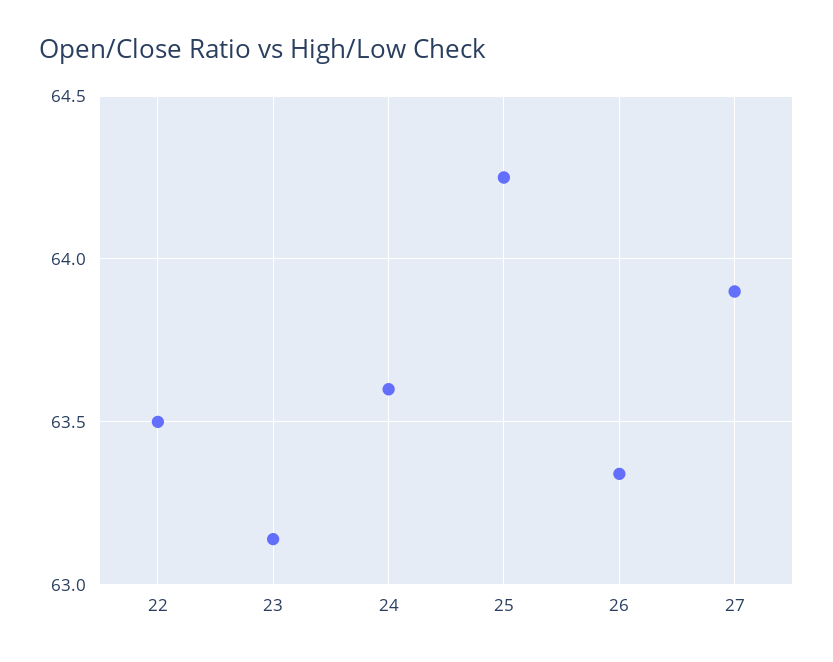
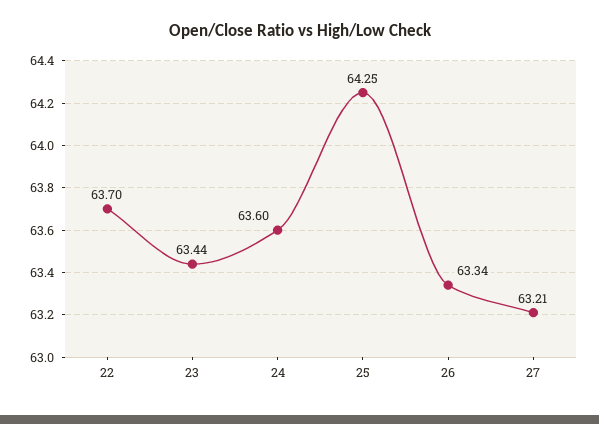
  {
-   "22": 63.5,
+   "22": 63.7,
-   "23": 63.15,
+   "23": 63.44,
    "24": 63.6,
    "25": 64.25,
    "26": 63.34,
-   "27": 63.9
+   "27": 63.21
  }

